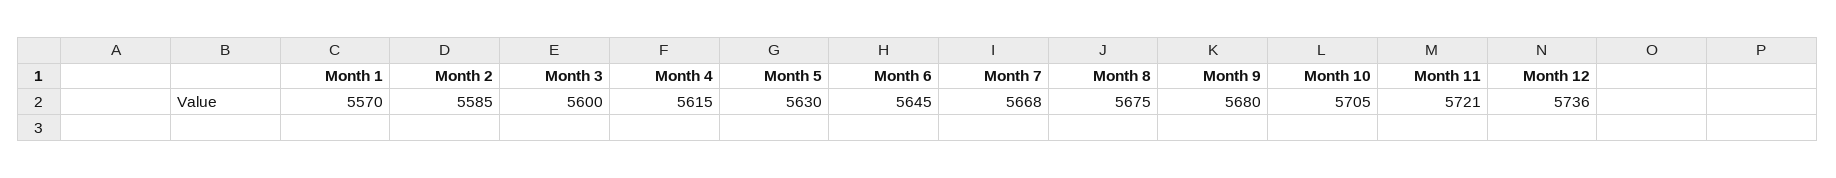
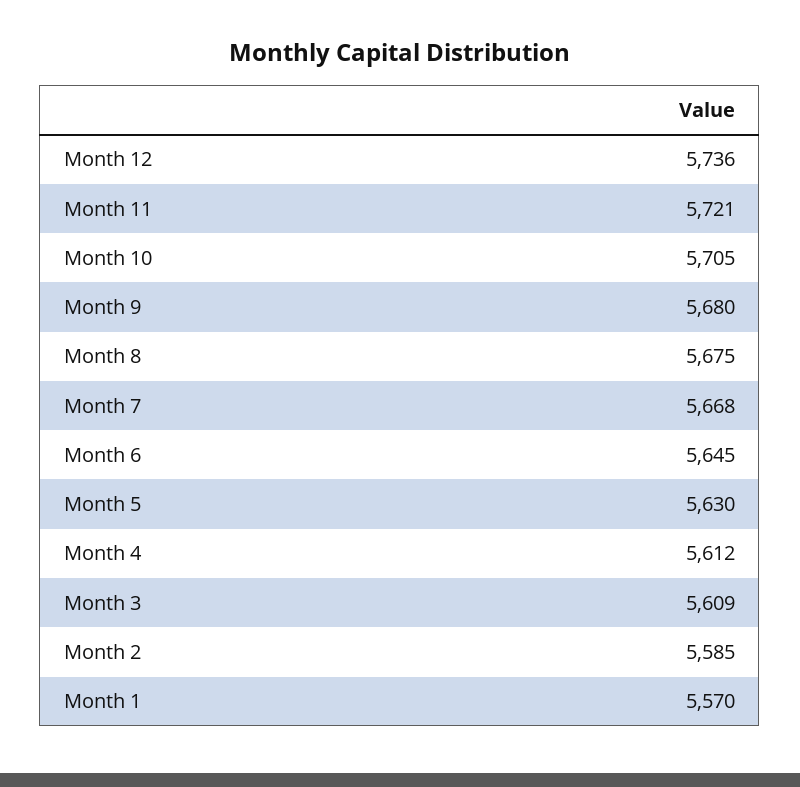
  {
    "Month 1": 5570,
    "Month 2": 5585,
-   "Month 3": 5600,
+   "Month 3": 5609,
-   "Month 4": 5615,
+   "Month 4": 5612,
    "Month 5": 5630,
    "Month 6": 5645,
    "Month 7": 5668,
    "Month 8": 5675,
    "Month 9": 5680,
    "Month 10": 5705,
    "Month 11": 5721,
    "Month 12": 5736
  }

